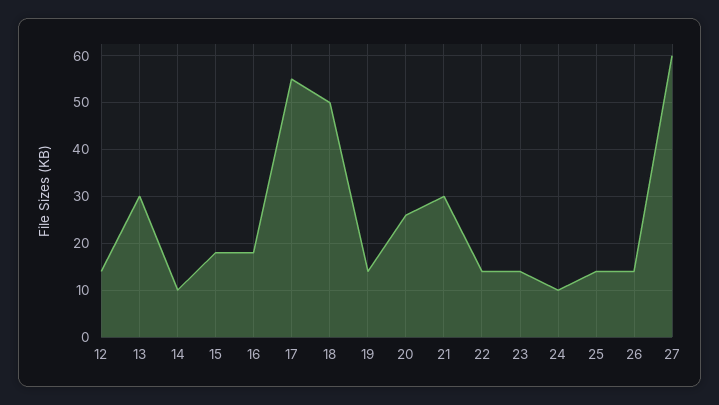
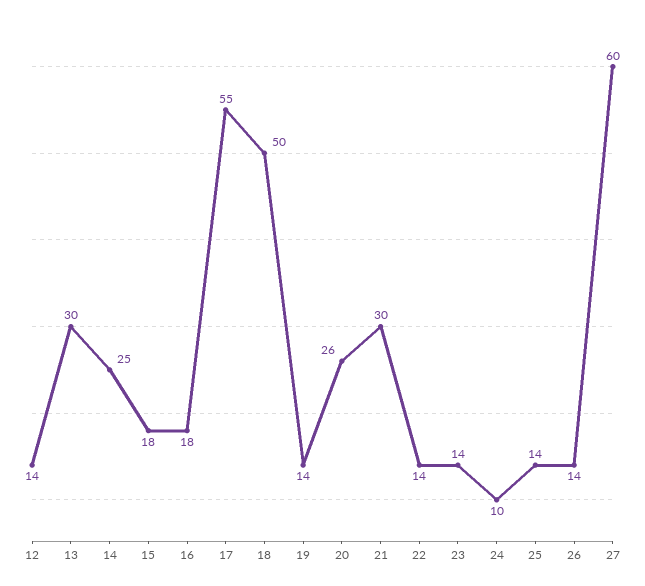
  {
    "12": 14,
    "13": 30,
-   "14": 10,
+   "14": 25,
    "15": 18,
    "16": 18,
    "17": 55,
    "18": 50,
    "19": 14,
    "20": 26,
    "21": 30,
    "22": 14,
    "23": 14,
    "24": 10,
    "25": 14,
    "26": 14,
    "27": 60
  }

